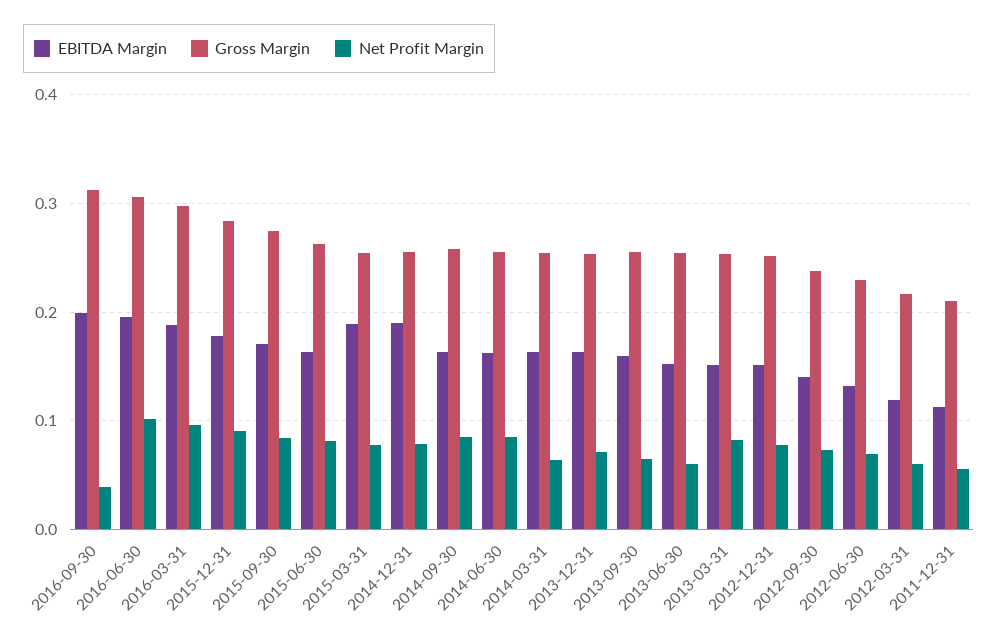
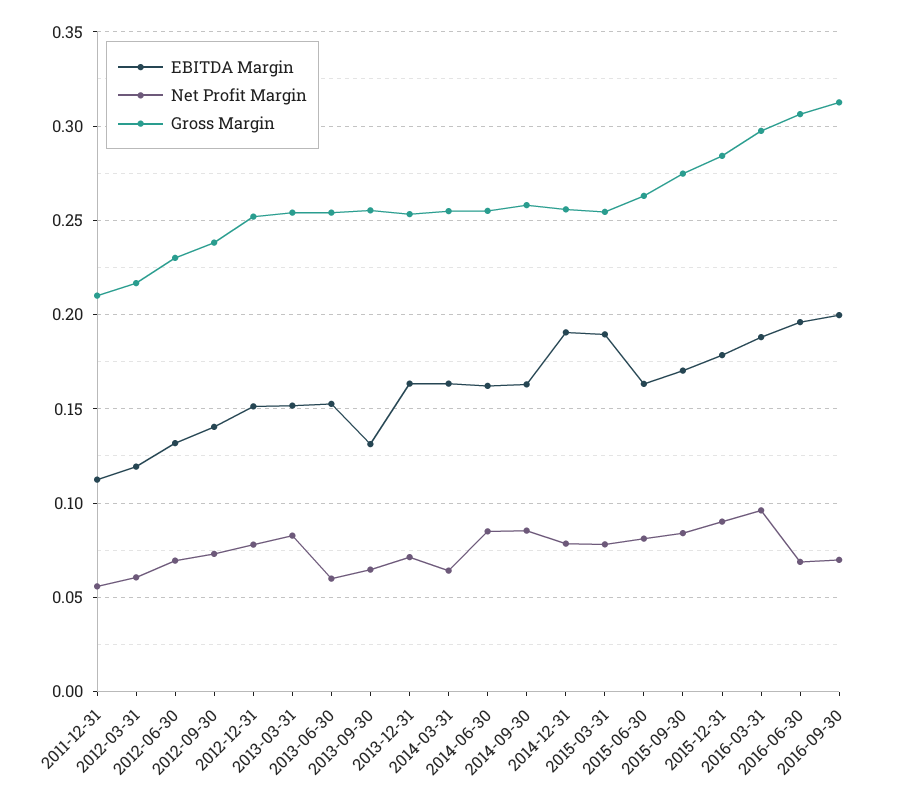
  {
    "EBITDA Margin": {
      "2016-09-30": 0.2,
      "2016-06-30": 0.195,
      "2016-03-31": 0.19,
      "2015-12-31": 0.18,
      "2015-09-30": 0.17,
      "2015-06-30": 0.165,
      "2015-03-31": 0.19,
      "2014-12-31": 0.19,
      "2014-09-30": 0.165,
      "2014-06-30": 0.16,
      "2014-03-31": 0.165,
      "2013-12-31": 0.165,
-     "2013-09-30": 0.16,
+     "2013-09-30": 0.13,
      "2013-06-30": 0.155,
      "2013-03-31": 0.15,
      "2012-12-31": 0.15,
      "2012-09-30": 0.14,
      "2012-06-30": 0.13,
      "2012-03-31": 0.12,
      "2011-12-31": 0.11
    },
    "Gross Margin": {
      "2016-09-30": 0.315,
      "2016-06-30": 0.305,
      "2016-03-31": 0.295,
      "2015-12-31": 0.285,
      "2015-09-30": 0.275,
      "2015-06-30": 0.265,
      "2015-03-31": 0.255,
      "2014-12-31": 0.255,
      "2014-09-30": 0.26,
      "2014-06-30": 0.255,
      "2014-03-31": 0.255,
      "2013-12-31": 0.255,
      "2013-09-30": 0.255,
      "2013-06-30": 0.255,
      "2013-03-31": 0.255,
      "2012-12-31": 0.25,
      "2012-09-30": 0.24,
      "2012-06-30": 0.23,
      "2012-03-31": 0.215,
      "2011-12-31": 0.21
    },
    "Net Profit Margin": {
-     "2016-09-30": 0.04,
+     "2016-09-30": 0.07,
-     "2016-06-30": 0.1,
+     "2016-06-30": 0.07,
      "2016-03-31": 0.095,
      "2015-12-31": 0.09,
      "2015-09-30": 0.085,
      "2015-06-30": 0.08,
      "2015-03-31": 0.08,
      "2014-12-31": 0.08,
      "2014-09-30": 0.085,
      "2014-06-30": 0.085,
      "2014-03-31": 0.065,
      "2013-12-31": 0.07,
      "2013-09-30": 0.065,
      "2013-06-30": 0.06,
      "2013-03-31": 0.085,
      "2012-12-31": 0.08,
      "2012-09-30": 0.075,
      "2012-06-30": 0.07,
      "2012-03-31": 0.06,
      "2011-12-31": 0.055
    }
  }

